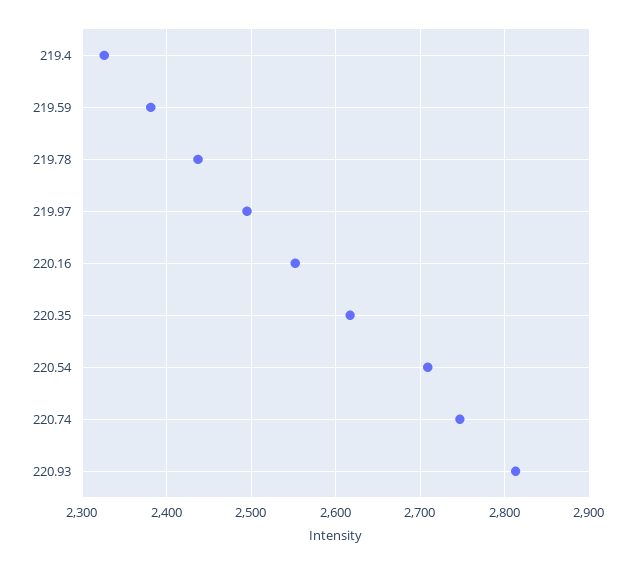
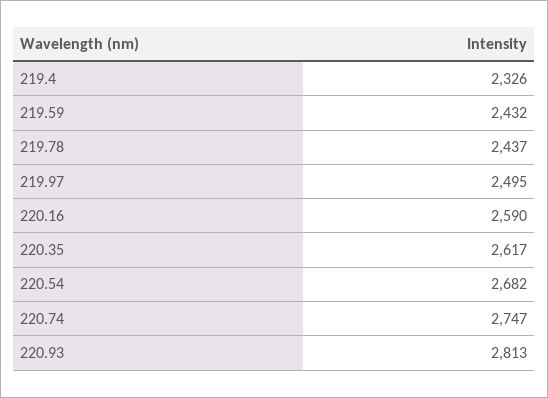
  {
    "219.4": 2326,
-   "219.59": 2380,
+   "219.59": 2432,
    "219.78": 2437,
    "219.97": 2495,
-   "220.16": 2550,
+   "220.16": 2590,
    "220.35": 2617,
-   "220.54": 2710,
+   "220.54": 2682,
    "220.74": 2747,
    "220.93": 2813
  }

